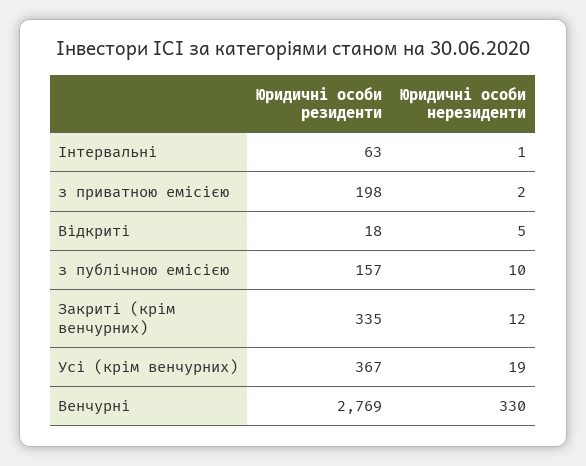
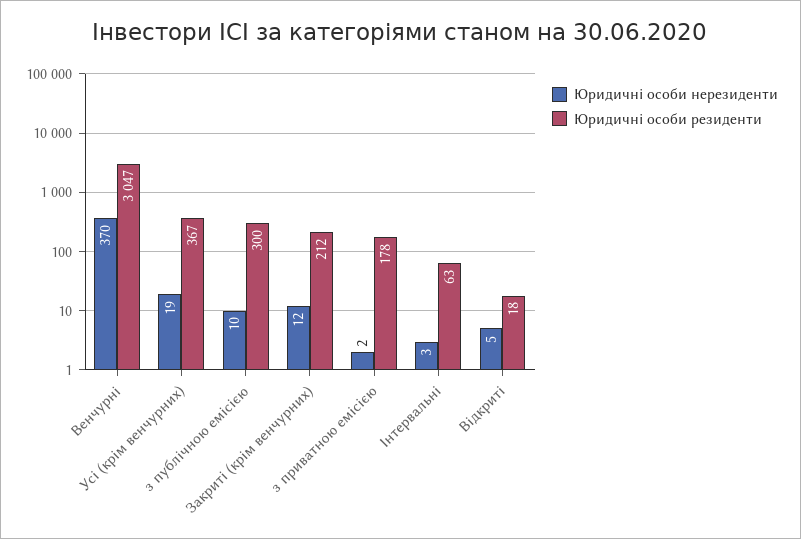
  {
    "Юридичні особи резиденти": {
      "Інтервальні": 63,
-     "з приватною емісією": 198,
+     "з приватною емісією": 178,
      "Відкриті": 18,
-     "з публічною емісією": 157,
+     "з публічною емісією": 300,
-     "Закриті (крім венчурних)": 335,
+     "Закриті (крім венчурних)": 212,
      "Усі (крім венчурних)": 367,
-     "Венчурні": 2769
+     "Венчурні": 3047
    },
    "Юридичні особи нерезиденти": {
-     "Інтервальні": 1,
+     "Інтервальні": 3,
      "з приватною емісією": 2,
      "Відкриті": 5,
      "з публічною емісією": 10,
      "Закриті (крім венчурних)": 12,
      "Усі (крім венчурних)": 19,
-     "Венчурні": 330
+     "Венчурні": 370
    }
  }

